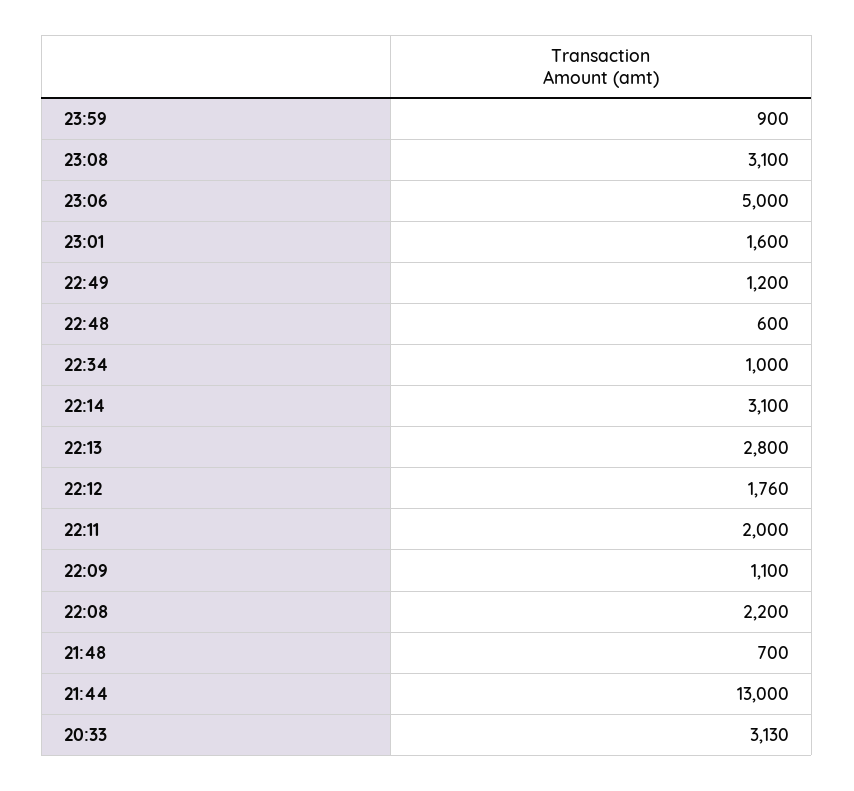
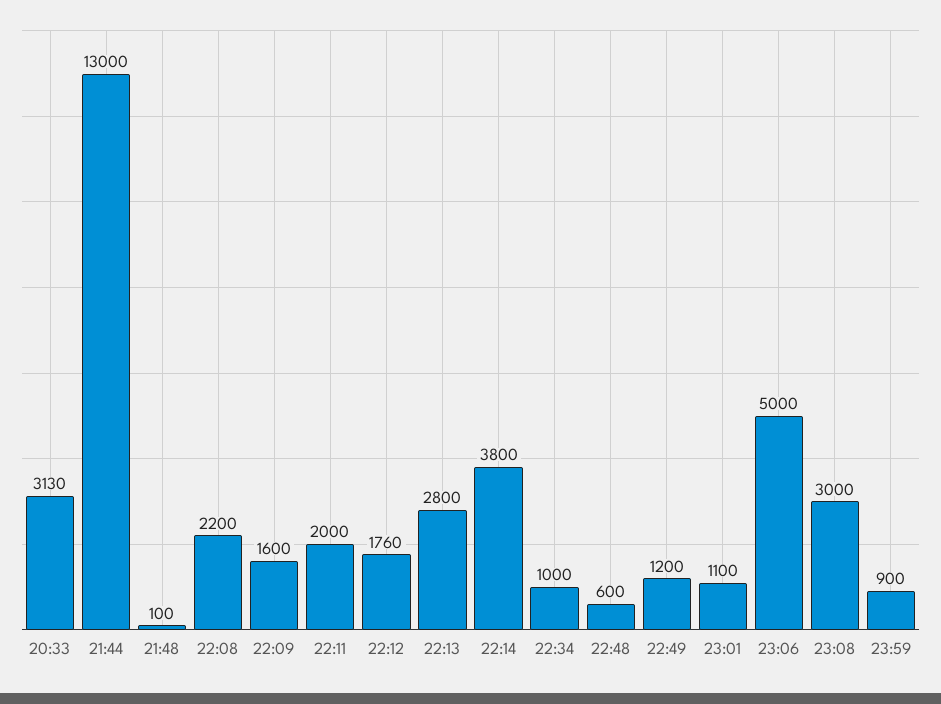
  {
    "23:59": 900,
-   "23:08": 3100,
+   "23:08": 3000,
    "23:06": 5000,
-   "23:01": 1600,
+   "23:01": 1100,
    "22:49": 1200,
    "22:48": 600,
    "22:34": 1000,
-   "22:14": 3100,
+   "22:14": 3800,
    "22:13": 2800,
    "22:12": 1760,
    "22:11": 2000,
-   "22:09": 1100,
+   "22:09": 1600,
    "22:08": 2200,
-   "21:48": 700,
+   "21:48": 100,
    "21:44": 13000,
    "20:33": 3130
  }

